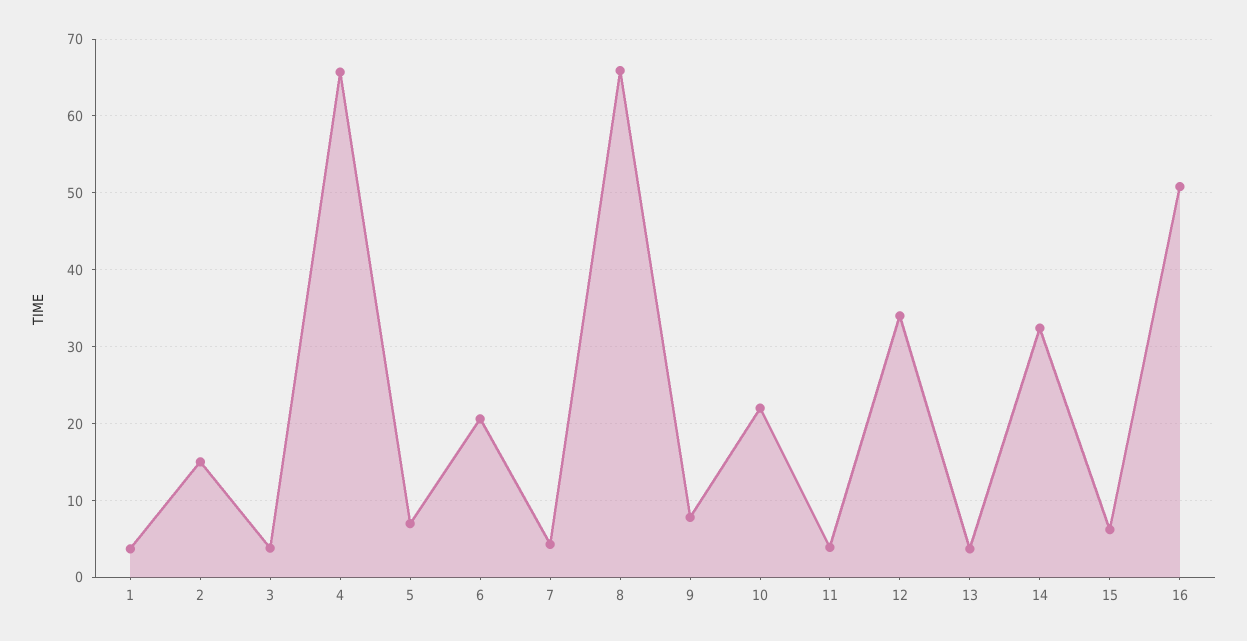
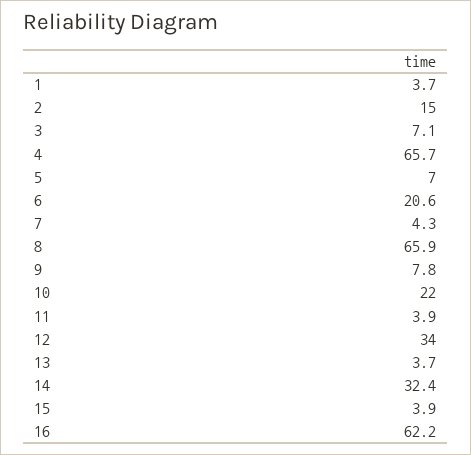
  {
    "1": 3.7,
    "2": 15,
-   "3": 4,
+   "3": 7.1,
    "4": 65.7,
    "5": 7,
    "6": 20.6,
    "7": 4.3,
    "8": 65.9,
    "9": 7.8,
    "10": 22,
    "11": 3.9,
    "12": 34,
    "13": 3.7,
    "14": 32.4,
-   "15": 6,
+   "15": 3.9,
-   "16": 51
+   "16": 62.2
  }

